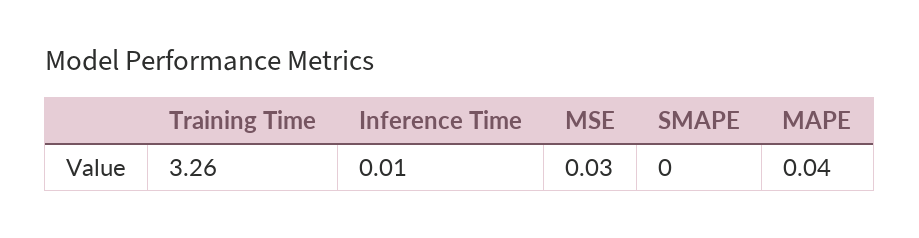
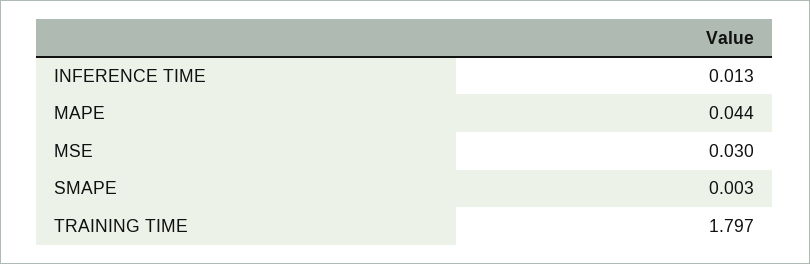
  {
-   "Training Time": 3.26,
+   "Training Time": 1.797,
    "Inference Time": 0.013,
    "MSE": 0.03,
    "SMAPE": 0.003,
    "MAPE": 0.044
  }

